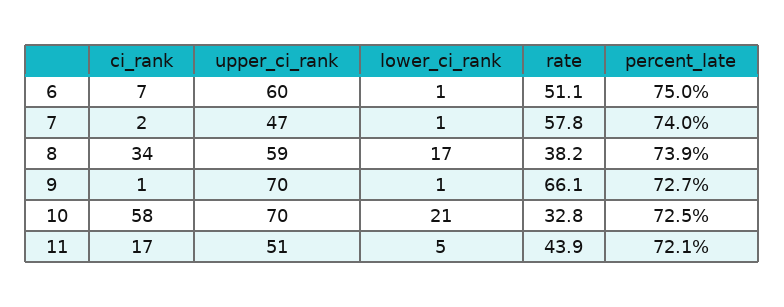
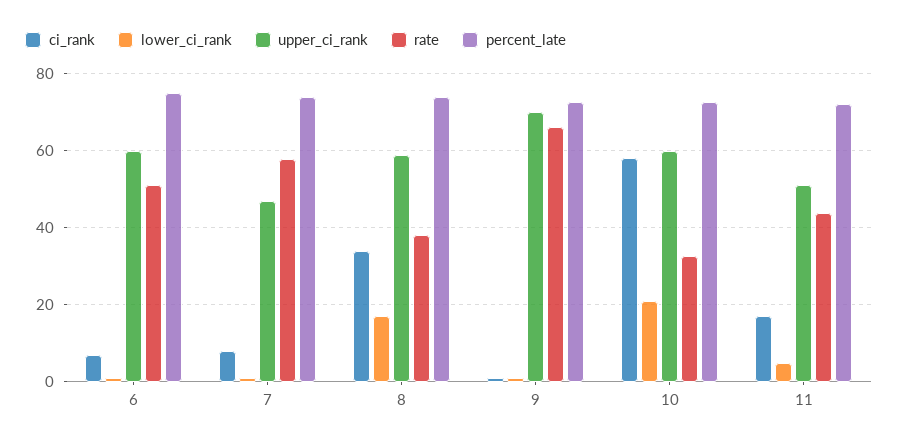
  {
    "ci_rank": {
      "6": 7,
-     "7": 2,
+     "7": 8,
      "8": 34,
      "9": 1,
      "10": 58,
      "11": 17
    },
    "upper_ci_rank": {
      "6": 60,
      "7": 47,
      "8": 59,
      "9": 70,
-     "10": 70,
+     "10": 60,
      "11": 51
    },
    "lower_ci_rank": {
      "6": 1,
      "7": 1,
      "8": 17,
      "9": 1,
      "10": 21,
      "11": 5
    },
    "rate": {
      "6": 51.1,
      "7": 57.8,
      "8": 38.2,
      "9": 66.1,
      "10": 32.8,
      "11": 43.9
    },
    "percent_late": {
      "6": 75,
      "7": 74,
      "8": 73.9,
      "9": 72.7,
      "10": 72.5,
      "11": 72.1
    }
  }

